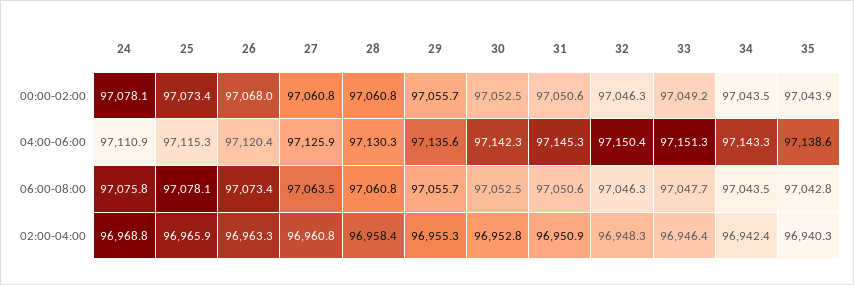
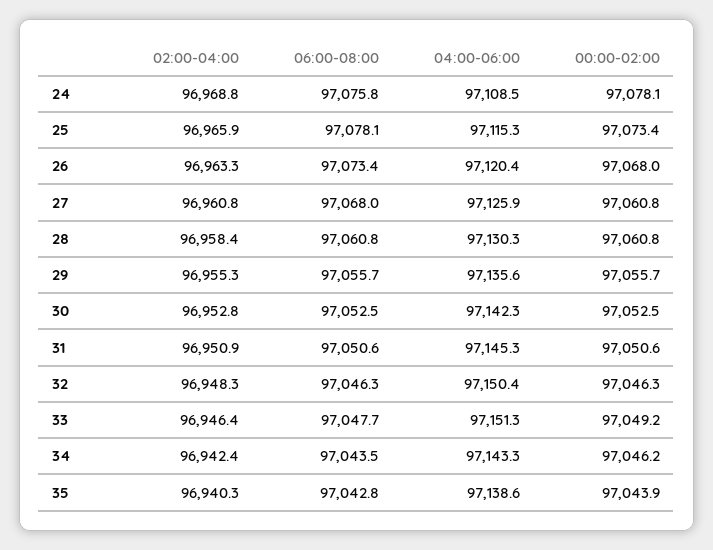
  {
    "24": {
      "00:00-02:00": 97078.1,
-     "04:00-06:00": 97110.9,
+     "04:00-06:00": 97108.5,
      "06:00-08:00": 97075.8,
      "02:00-04:00": 96968.8
    },
    "25": {
      "00:00-02:00": 97073.4,
      "04:00-06:00": 97115.3,
      "06:00-08:00": 97078.1,
      "02:00-04:00": 96965.9
    },
    "26": {
      "00:00-02:00": 97068,
      "04:00-06:00": 97120.4,
      "06:00-08:00": 97073.4,
      "02:00-04:00": 96963.3
    },
    "27": {
      "00:00-02:00": 97060.8,
      "04:00-06:00": 97125.9,
-     "06:00-08:00": 97063.5,
+     "06:00-08:00": 97068,
      "02:00-04:00": 96960.8
    },
    "28": {
      "00:00-02:00": 97060.8,
      "04:00-06:00": 97130.3,
      "06:00-08:00": 97060.8,
      "02:00-04:00": 96958.4
    },
    "29": {
      "00:00-02:00": 97055.7,
      "04:00-06:00": 97135.6,
      "06:00-08:00": 97055.7,
      "02:00-04:00": 96955.3
    },
    "30": {
      "00:00-02:00": 97052.5,
      "04:00-06:00": 97142.3,
      "06:00-08:00": 97052.5,
      "02:00-04:00": 96952.8
    },
    "31": {
      "00:00-02:00": 97050.6,
      "04:00-06:00": 97145.3,
      "06:00-08:00": 97050.6,
      "02:00-04:00": 96950.9
    },
    "32": {
      "00:00-02:00": 97046.3,
      "04:00-06:00": 97150.4,
      "06:00-08:00": 97046.3,
      "02:00-04:00": 96948.3
    },
    "33": {
      "00:00-02:00": 97049.2,
      "04:00-06:00": 97151.3,
      "06:00-08:00": 97047.7,
      "02:00-04:00": 96946.4
    },
    "34": {
-     "00:00-02:00": 97043.5,
+     "00:00-02:00": 97046.2,
      "04:00-06:00": 97143.3,
      "06:00-08:00": 97043.5,
      "02:00-04:00": 96942.4
    },
    "35": {
      "00:00-02:00": 97043.9,
      "04:00-06:00": 97138.6,
      "06:00-08:00": 97042.8,
      "02:00-04:00": 96940.3
    }
  }

